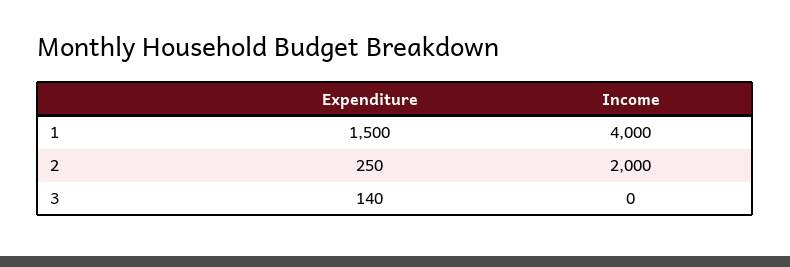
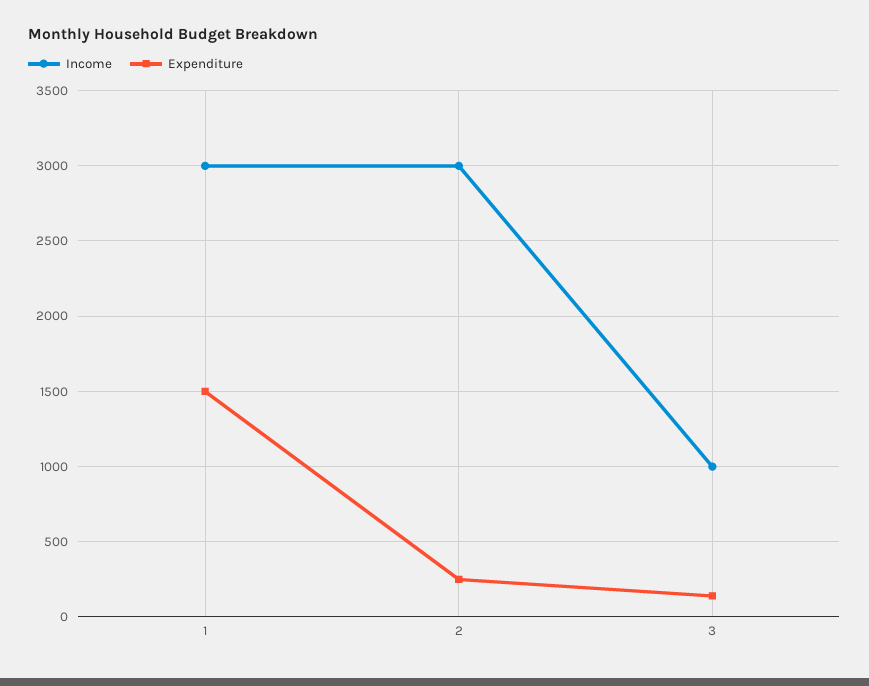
  {
    "Expenditure": {
      "1": 1500,
      "2": 250,
      "3": 140
    },
    "Income": {
-     "1": 4000,
+     "1": 3000,
-     "2": 2000,
+     "2": 3000,
-     "3": 0
+     "3": 1000
    }
  }

